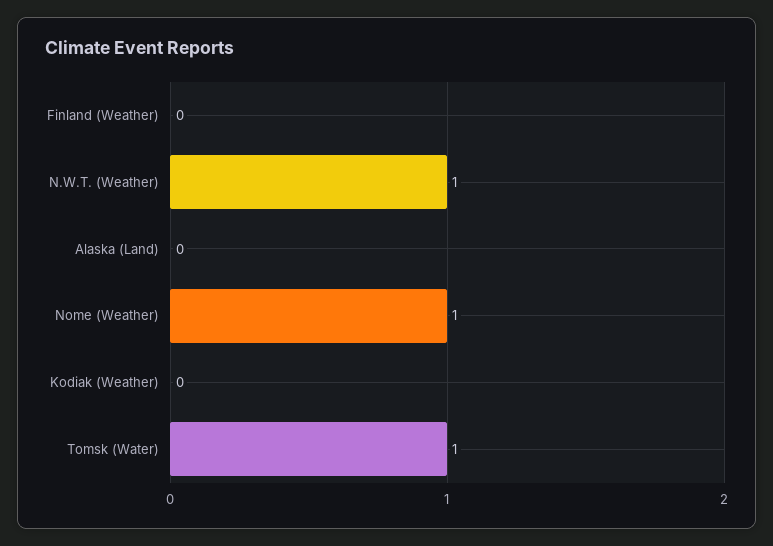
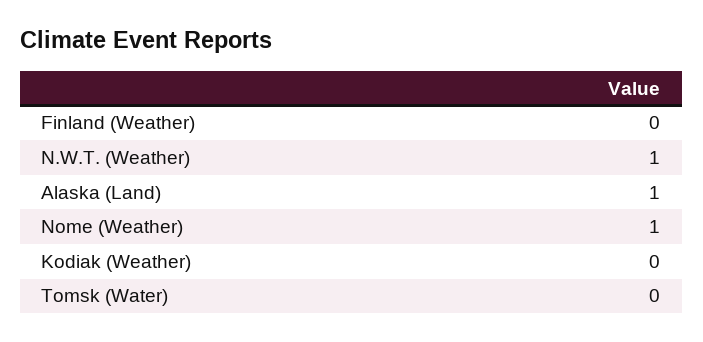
  {
    "Finland (Weather)": 0,
    "N.W.T. (Weather)": 1,
-   "Alaska (Land)": 0,
+   "Alaska (Land)": 1,
    "Nome (Weather)": 1,
    "Kodiak (Weather)": 0,
-   "Tomsk (Water)": 1
+   "Tomsk (Water)": 0
  }

